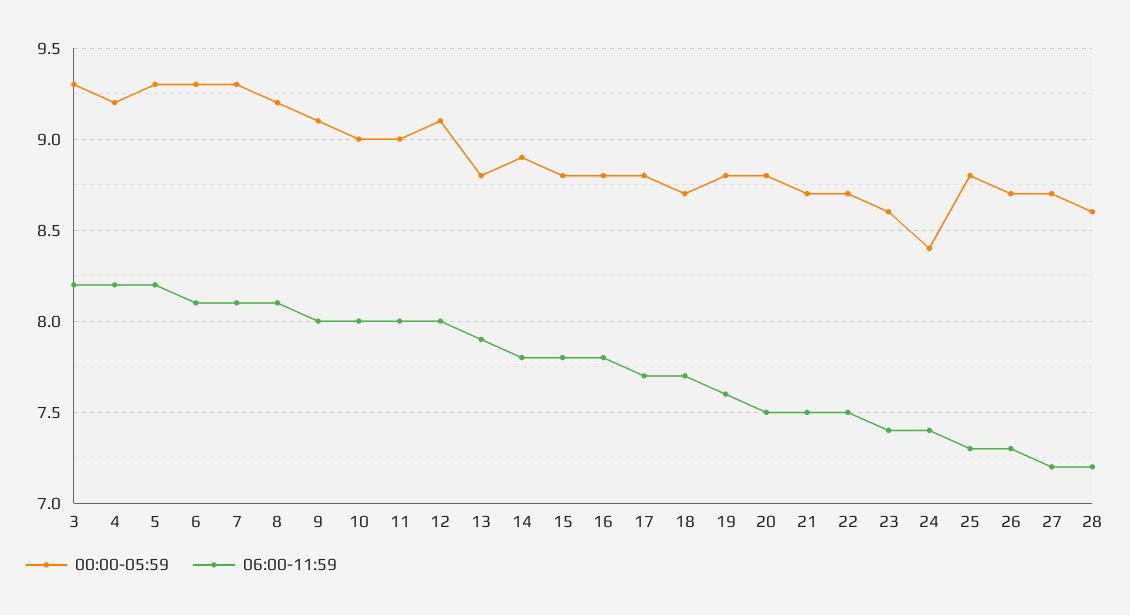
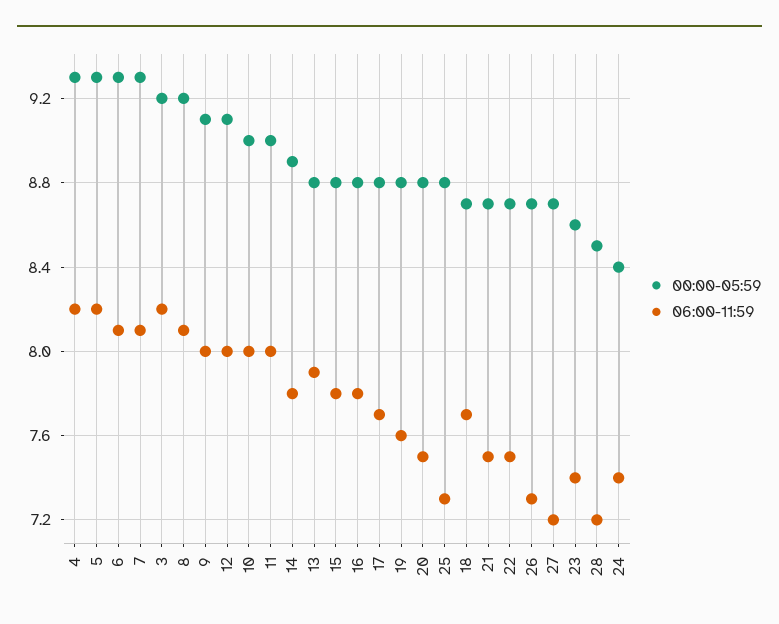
  {
    "00:00-05:59": {
-     "3": 9.3,
+     "3": 9.2,
-     "4": 9.2,
+     "4": 9.3,
      "5": 9.3,
      "6": 9.3,
      "7": 9.3,
      "8": 9.2,
      "9": 9.1,
      "10": 9,
      "11": 9,
      "12": 9.1,
      "13": 8.8,
      "14": 8.9,
      "15": 8.8,
      "16": 8.8,
      "17": 8.8,
      "18": 8.7,
      "19": 8.8,
      "20": 8.8,
      "21": 8.7,
      "22": 8.7,
      "23": 8.6,
      "24": 8.4,
      "25": 8.8,
      "26": 8.7,
      "27": 8.7,
-     "28": 8.6
+     "28": 8.5
    },
    "06:00-11:59": {
      "3": 8.2,
      "4": 8.2,
      "5": 8.2,
      "6": 8.1,
      "7": 8.1,
      "8": 8.1,
      "9": 8,
      "10": 8,
      "11": 8,
      "12": 8,
      "13": 7.9,
      "14": 7.8,
      "15": 7.8,
      "16": 7.8,
      "17": 7.7,
      "18": 7.7,
      "19": 7.6,
      "20": 7.5,
      "21": 7.5,
      "22": 7.5,
      "23": 7.4,
      "24": 7.4,
      "25": 7.3,
      "26": 7.3,
      "27": 7.2,
      "28": 7.2
    }
  }

